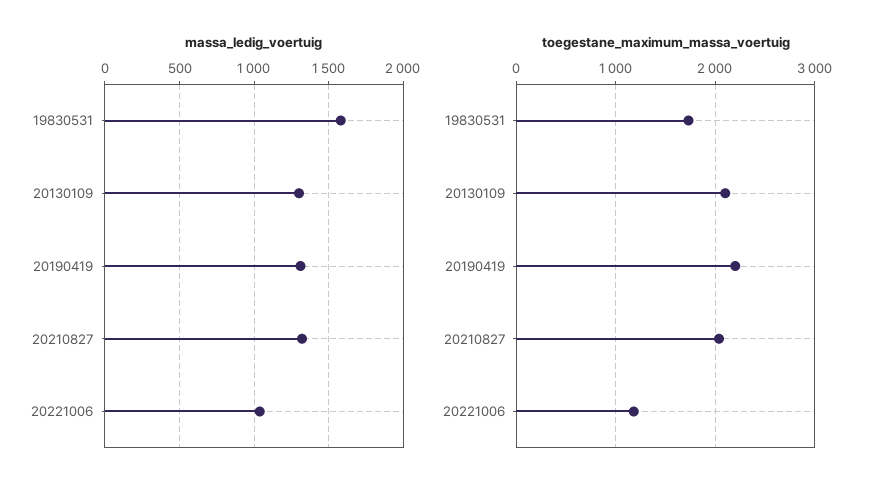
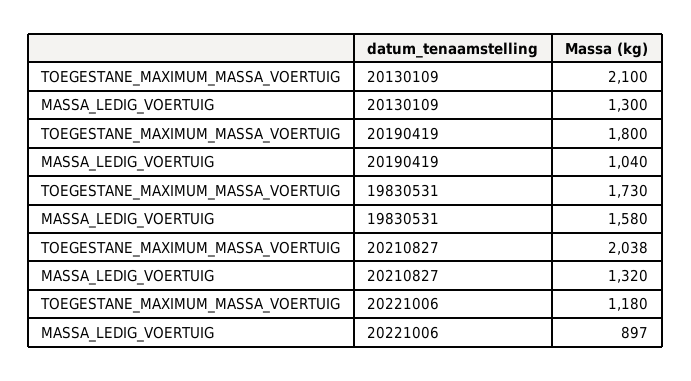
  {
    "massa_ledig_voertuig": {
      "19830531": 1580,
      "20130109": 1300,
-     "20190419": 1300,
+     "20190419": 1040,
      "20210827": 1320,
-     "20221006": 1050
+     "20221006": 897
    },
    "toegestane_maximum_massa_voertuig": {
      "19830531": 1730,
      "20130109": 2100,
-     "20190419": 2200,
+     "20190419": 1800,
      "20210827": 2038,
      "20221006": 1180
    }
  }

